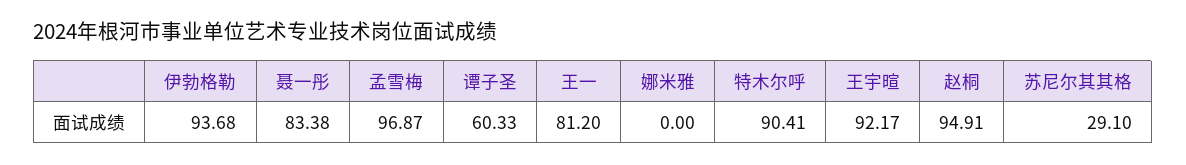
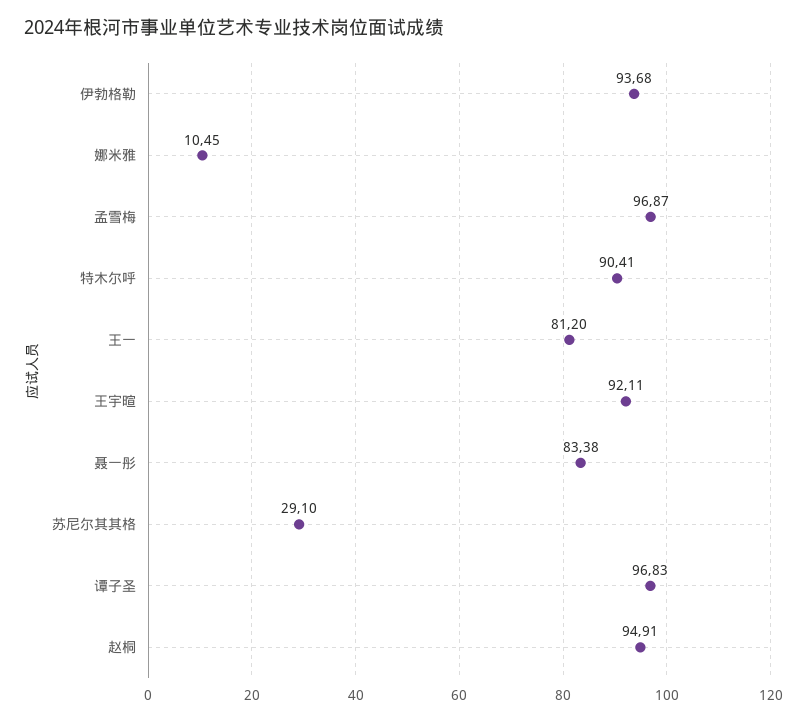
  {
    "伊勃格勒": 93.68,
    "聂一彤": 83.38,
    "孟雪梅": 96.87,
-   "谭子圣": 60.33,
+   "谭子圣": 96.83,
    "王一": 81.2,
-   "娜米雅": 0,
+   "娜米雅": 10.45,
    "特木尔呼": 90.41,
-   "王宇暄": 92.17,
+   "王宇暄": 92.11,
    "赵桐": 94.91,
    "苏尼尔其其格": 29.1
  }

